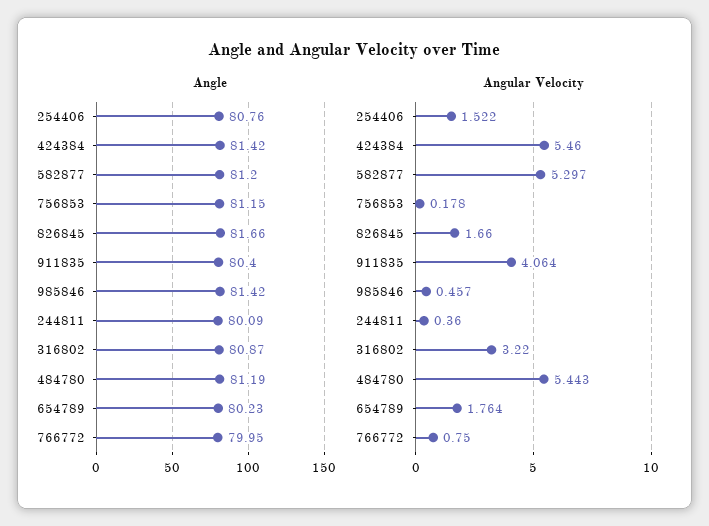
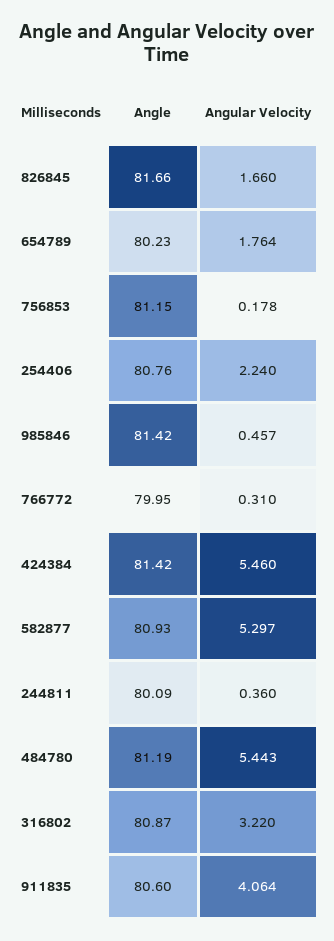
  {
    "Angle": {
      "254406": 80.76,
      "424384": 81.42,
-     "582877": 81.2,
+     "582877": 80.93,
      "756853": 81.15,
      "826845": 81.66,
-     "911835": 80.4,
+     "911835": 80.6,
      "985846": 81.42,
      "244811": 80.09,
      "316802": 80.87,
      "484780": 81.19,
      "654789": 80.23,
      "766772": 79.95
    },
    "Angular Velocity": {
-     "254406": 1.522,
+     "254406": 2.24,
      "424384": 5.46,
      "582877": 5.297,
      "756853": 0.178,
      "826845": 1.66,
      "911835": 4.064,
      "985846": 0.457,
      "244811": 0.36,
      "316802": 3.22,
      "484780": 5.443,
      "654789": 1.764,
-     "766772": 0.75
+     "766772": 0.31
    }
  }

